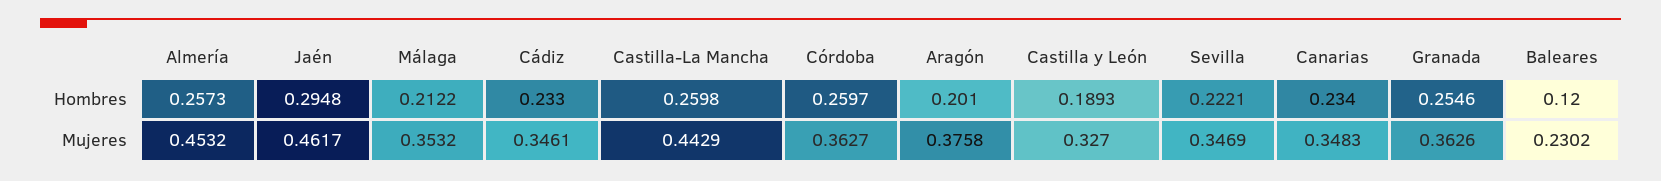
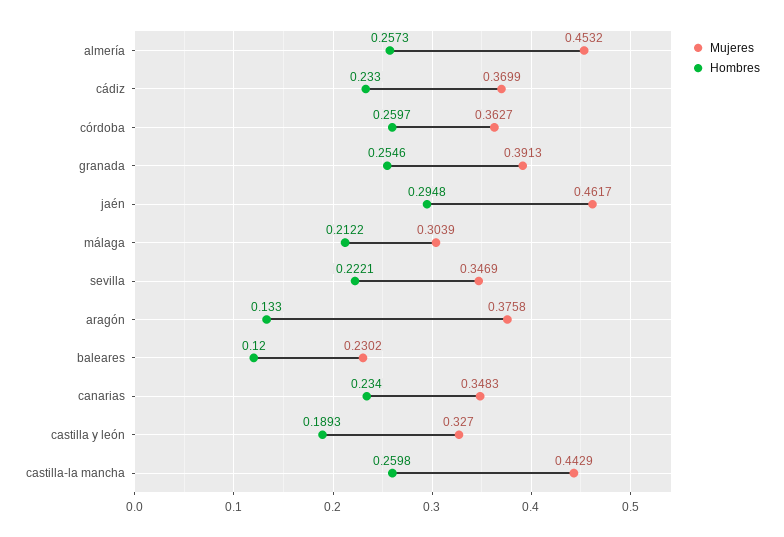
  {
    "Hombres": {
      "Almería": 0.2573,
      "Jaén": 0.2948,
      "Málaga": 0.2122,
      "Cádiz": 0.233,
      "Castilla-La Mancha": 0.2598,
      "Córdoba": 0.2597,
-     "Aragón": 0.201,
+     "Aragón": 0.133,
      "Castilla y León": 0.1893,
      "Sevilla": 0.2221,
      "Canarias": 0.234,
      "Granada": 0.2546,
      "Baleares": 0.12
    },
    "Mujeres": {
      "Almería": 0.4532,
      "Jaén": 0.4617,
-     "Málaga": 0.3532,
+     "Málaga": 0.3039,
-     "Cádiz": 0.3461,
+     "Cádiz": 0.3699,
      "Castilla-La Mancha": 0.4429,
      "Córdoba": 0.3627,
      "Aragón": 0.3758,
      "Castilla y León": 0.327,
      "Sevilla": 0.3469,
      "Canarias": 0.3483,
-     "Granada": 0.3626,
+     "Granada": 0.3913,
      "Baleares": 0.2302
    }
  }

